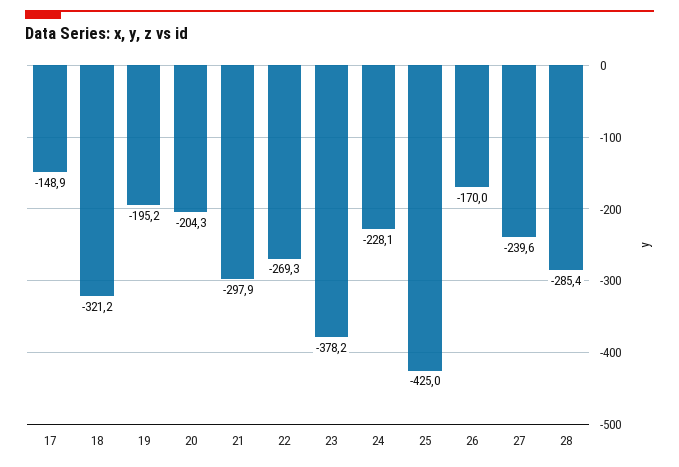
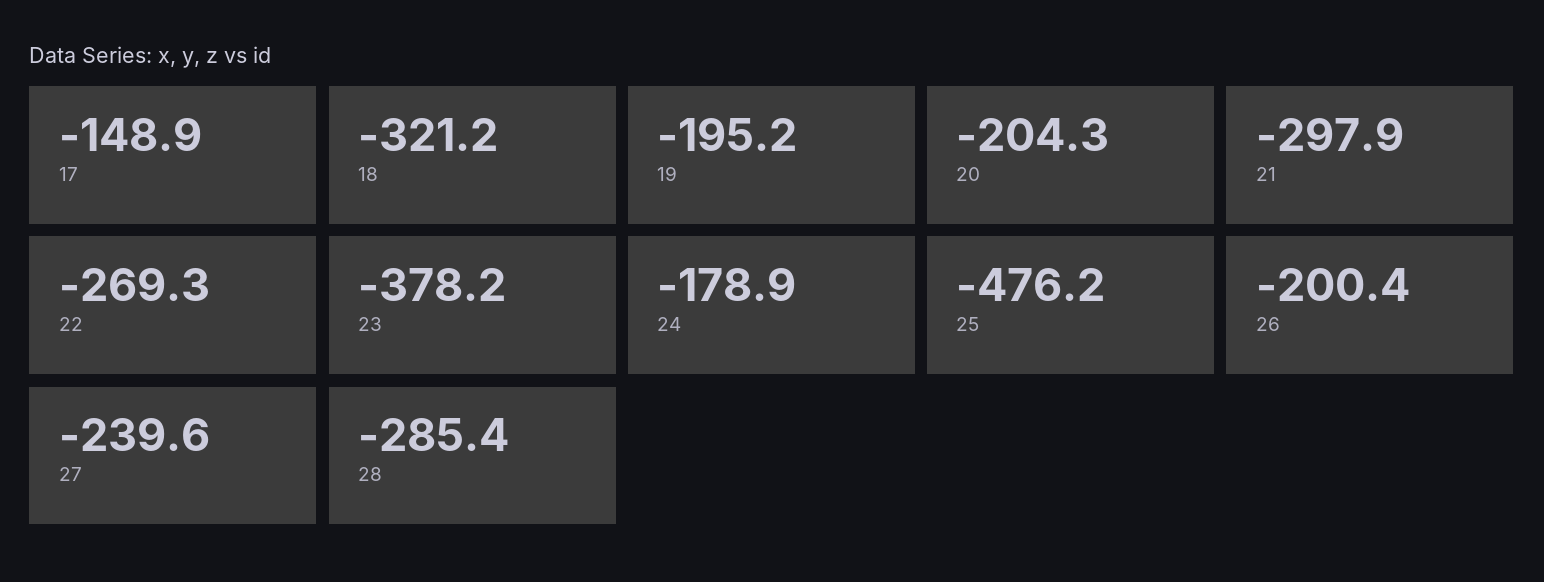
  {
    "17": -148.9,
    "18": -321.2,
    "19": -195.2,
    "20": -204.3,
    "21": -297.9,
    "22": -269.3,
    "23": -378.2,
-   "24": -228.1,
+   "24": -178.9,
-   "25": -425,
+   "25": -476.2,
-   "26": -170,
+   "26": -200.4,
    "27": -239.6,
    "28": -285.4
  }

